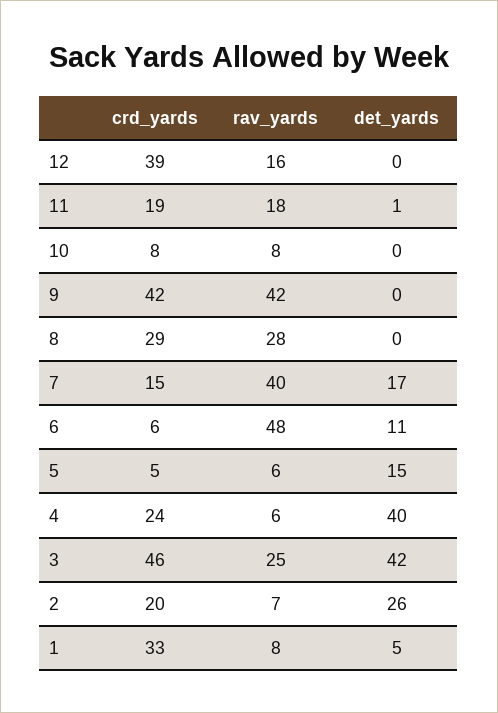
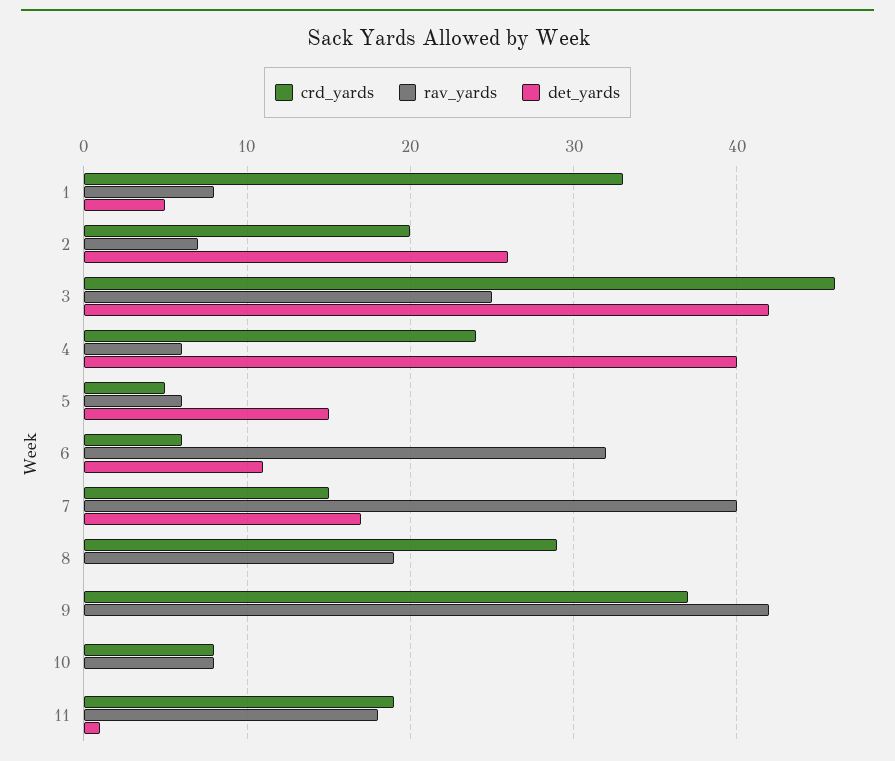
  {
    "crd_yards": {
-     "12": 39,
      "11": 19,
      "10": 8,
-     "9": 42,
+     "9": 37,
      "8": 29,
      "7": 15,
      "6": 6,
      "5": 5,
      "4": 24,
      "3": 46,
      "2": 20,
      "1": 33
    },
    "rav_yards": {
-     "12": 16,
      "11": 18,
      "10": 8,
      "9": 42,
-     "8": 28,
+     "8": 19,
      "7": 40,
-     "6": 48,
+     "6": 32,
      "5": 6,
      "4": 6,
      "3": 25,
      "2": 7,
      "1": 8
    },
    "det_yards": {
-     "12": 0,
      "11": 1,
      "10": 0,
      "9": 0,
      "8": 0,
      "7": 17,
      "6": 11,
      "5": 15,
      "4": 40,
      "3": 42,
      "2": 26,
      "1": 5
    }
  }

